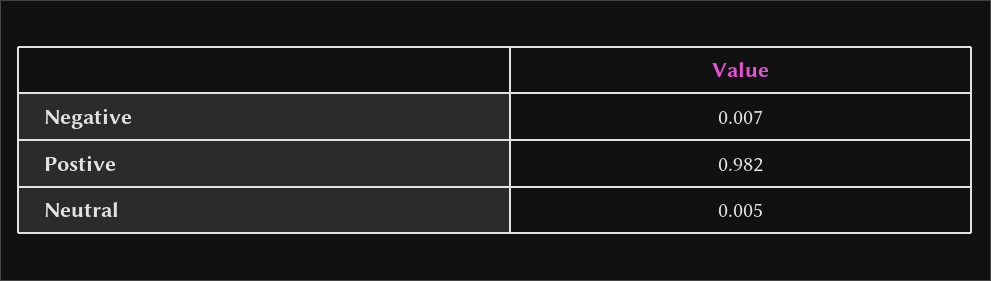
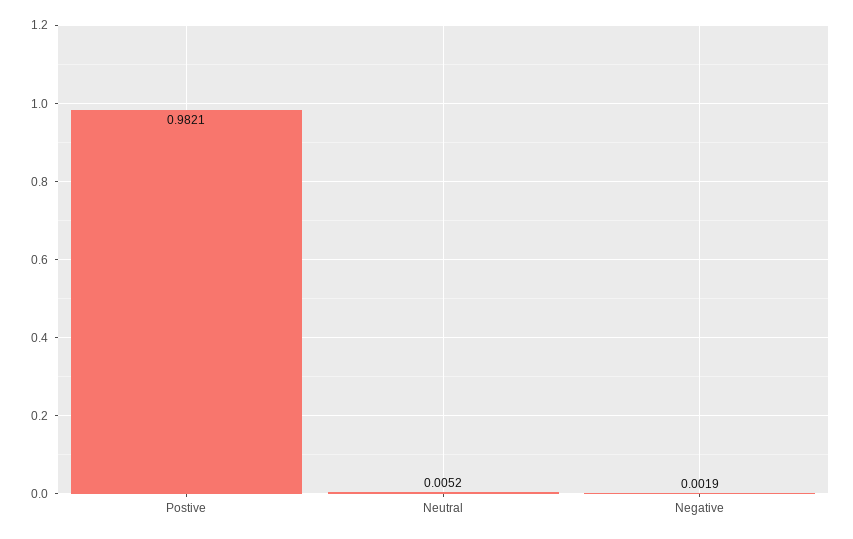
  {
-   "Negative": 0.007,
+   "Negative": 0.0019,
    "Postive": 0.9821,
    "Neutral": 0.0052
  }

